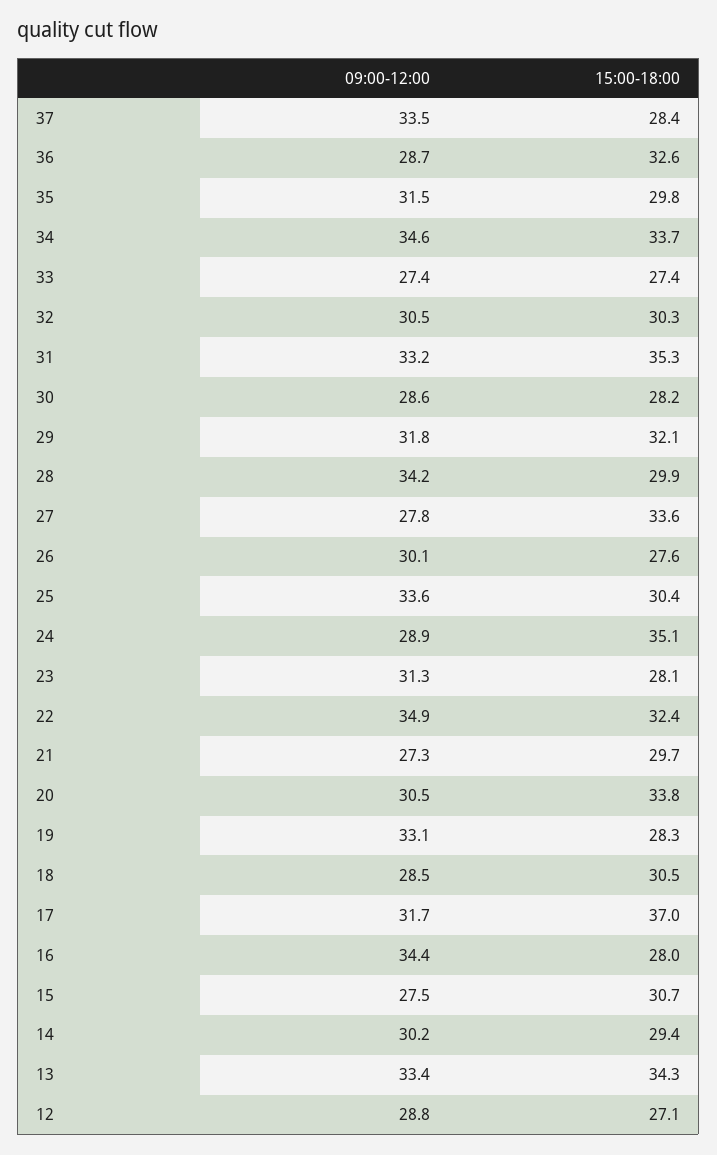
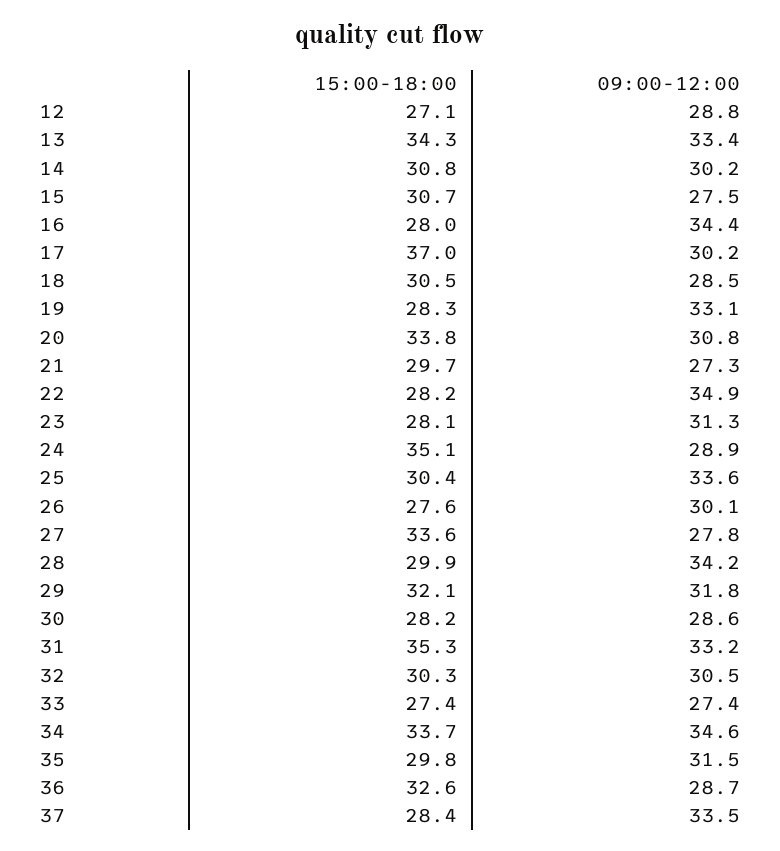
  {
    "09:00-12:00": {
      "37": 33.5,
      "36": 28.7,
      "35": 31.5,
      "34": 34.6,
      "33": 27.4,
      "32": 30.5,
      "31": 33.2,
      "30": 28.6,
      "29": 31.8,
      "28": 34.2,
      "27": 27.8,
      "26": 30.1,
      "25": 33.6,
      "24": 28.9,
      "23": 31.3,
      "22": 34.9,
      "21": 27.3,
-     "20": 30.5,
+     "20": 30.8,
      "19": 33.1,
      "18": 28.5,
-     "17": 31.7,
+     "17": 30.2,
      "16": 34.4,
      "15": 27.5,
      "14": 30.2,
      "13": 33.4,
      "12": 28.8
    },
    "15:00-18:00": {
      "37": 28.4,
      "36": 32.6,
      "35": 29.8,
      "34": 33.7,
      "33": 27.4,
      "32": 30.3,
      "31": 35.3,
      "30": 28.2,
      "29": 32.1,
      "28": 29.9,
      "27": 33.6,
      "26": 27.6,
      "25": 30.4,
      "24": 35.1,
      "23": 28.1,
-     "22": 32.4,
+     "22": 28.2,
      "21": 29.7,
      "20": 33.8,
      "19": 28.3,
      "18": 30.5,
      "17": 37,
      "16": 28,
      "15": 30.7,
-     "14": 29.4,
+     "14": 30.8,
      "13": 34.3,
      "12": 27.1
    }
  }

